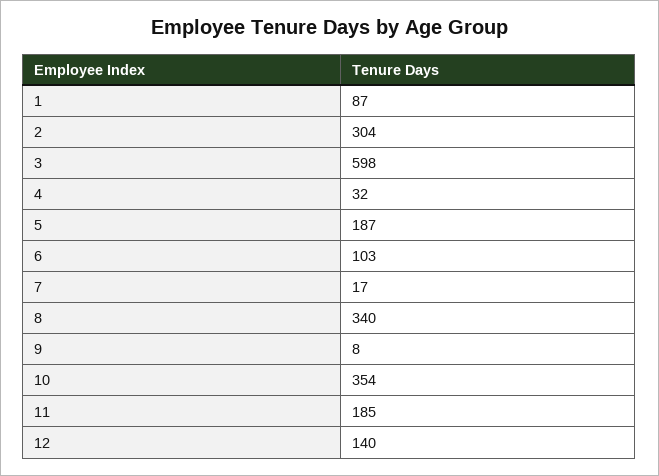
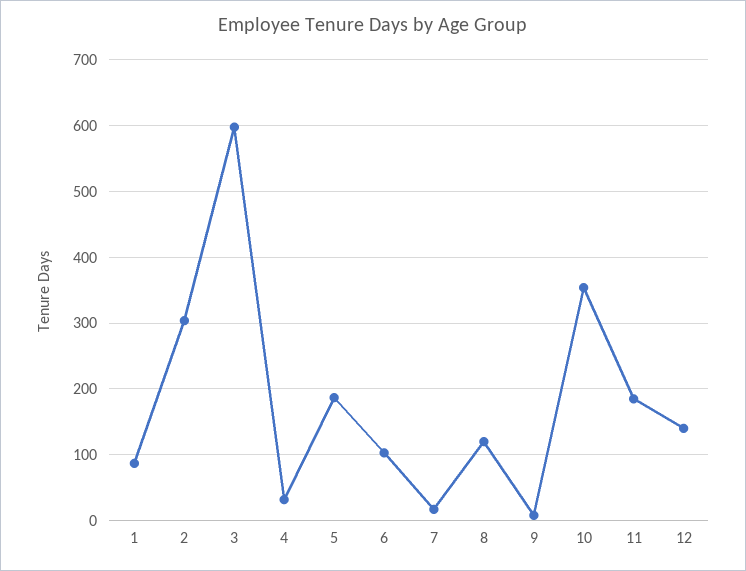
  {
    "1": 87,
    "2": 304,
    "3": 598,
    "4": 32,
    "5": 187,
    "6": 103,
    "7": 17,
-   "8": 340,
+   "8": 120,
    "9": 8,
    "10": 354,
    "11": 185,
    "12": 140
  }

